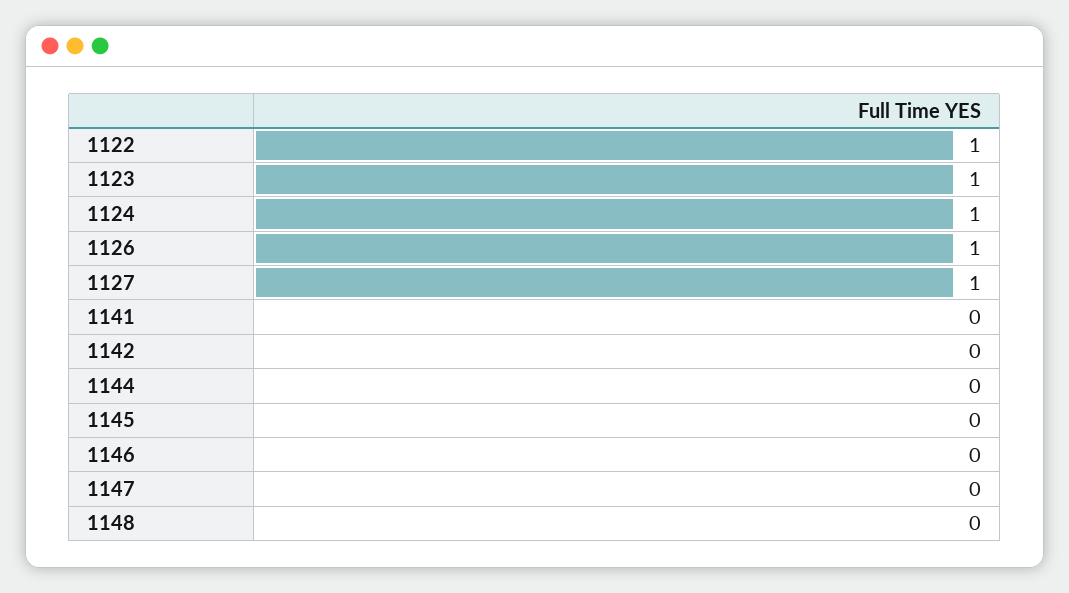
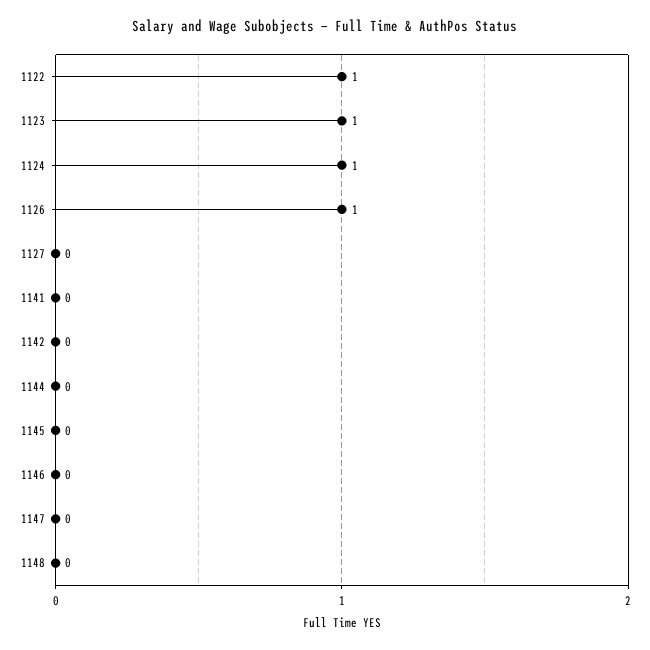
  {
    "1122": 1,
    "1123": 1,
    "1124": 1,
    "1126": 1,
-   "1127": 1,
+   "1127": 0,
    "1141": 0,
    "1142": 0,
    "1144": 0,
    "1145": 0,
    "1146": 0,
    "1147": 0,
    "1148": 0
  }

